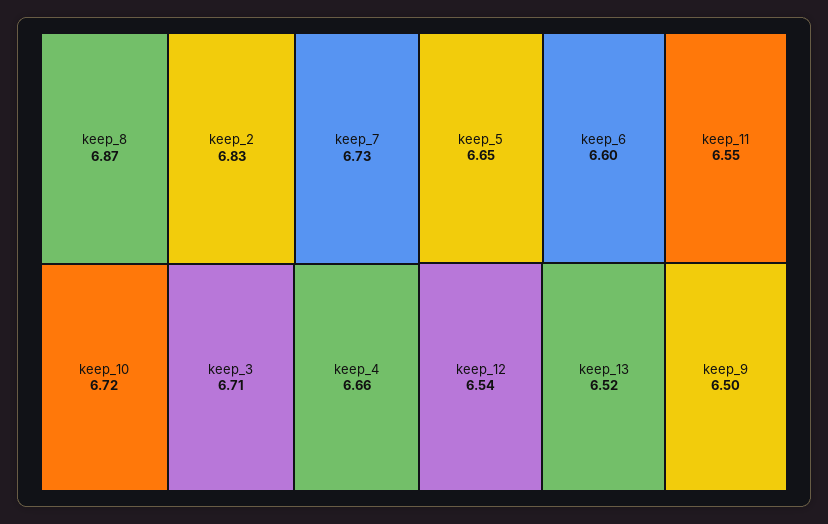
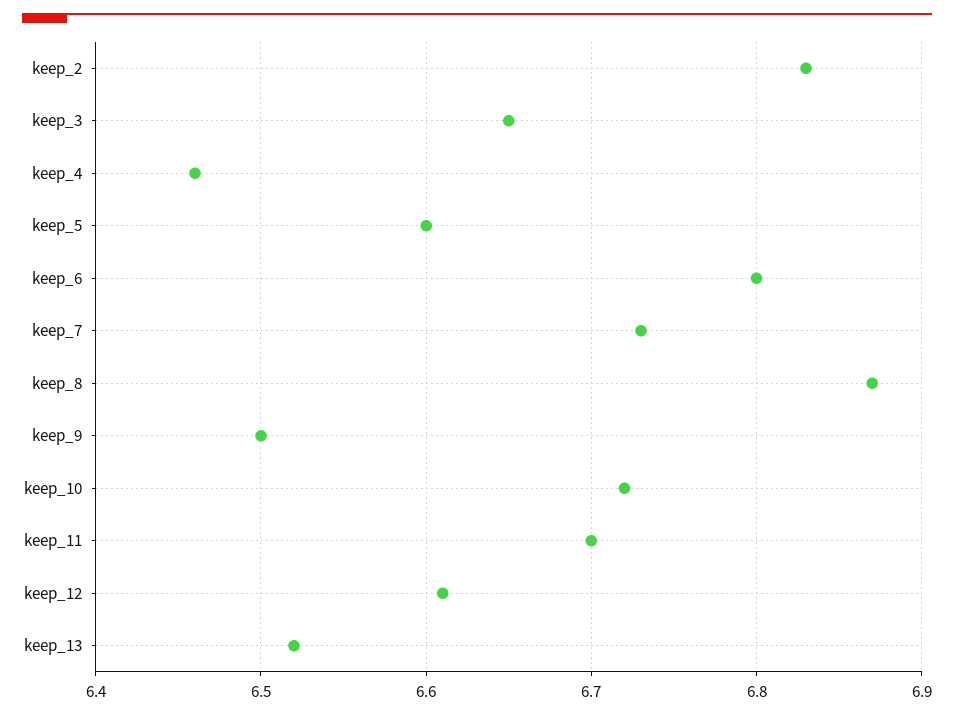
  {
    "keep_8": 6.87,
    "keep_2": 6.83,
    "keep_7": 6.73,
    "keep_10": 6.72,
-   "keep_3": 6.71,
+   "keep_3": 6.65,
-   "keep_4": 6.66,
+   "keep_4": 6.46,
-   "keep_5": 6.65,
+   "keep_5": 6.6,
-   "keep_6": 6.6,
+   "keep_6": 6.8,
-   "keep_11": 6.55,
+   "keep_11": 6.7,
-   "keep_12": 6.54,
+   "keep_12": 6.61,
    "keep_13": 6.52,
    "keep_9": 6.5
  }

